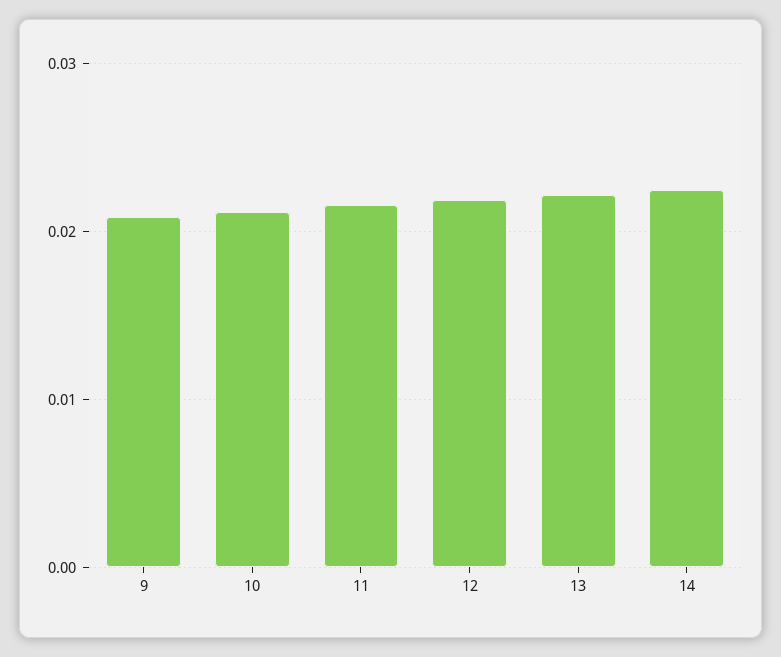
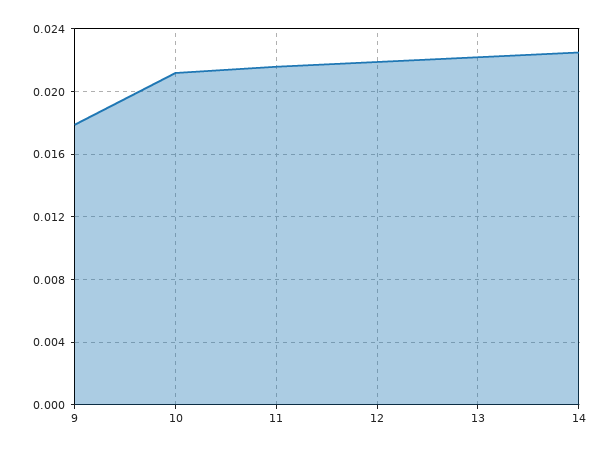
  {
-   "9": 0.021,
+   "9": 0.018,
    "10": 0.021,
    "11": 0.0215,
    "12": 0.022,
    "13": 0.022,
    "14": 0.0225
  }

